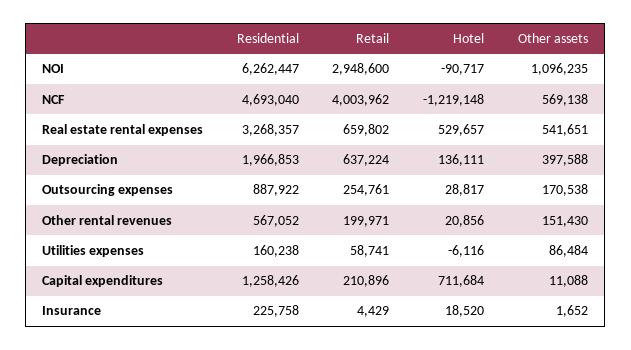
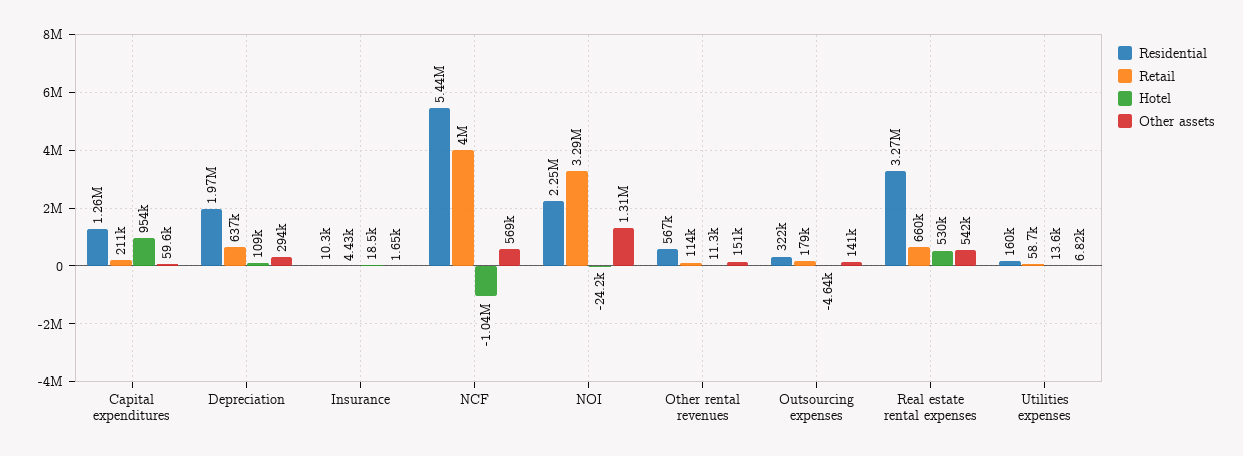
  {
    "Residential": {
-     "NOI": 6262447,
+     "NOI": 2250000,
-     "NCF": 4693040,
+     "NCF": 5440000,
      "Real estate rental expenses": 3268357,
      "Depreciation": 1966853,
-     "Outsourcing expenses": 887922,
+     "Outsourcing expenses": 322000,
      "Other rental revenues": 567052,
      "Utilities expenses": 160238,
      "Capital expenditures": 1258426,
-     "Insurance": 225758
+     "Insurance": 10300
    },
    "Retail": {
-     "NOI": 2948600,
+     "NOI": 3290000,
      "NCF": 4003962,
      "Real estate rental expenses": 659802,
      "Depreciation": 637224,
-     "Outsourcing expenses": 254761,
+     "Outsourcing expenses": 179000,
-     "Other rental revenues": 199971,
+     "Other rental revenues": 114000,
      "Utilities expenses": 58741,
      "Capital expenditures": 210896,
      "Insurance": 4429
    },
    "Hotel": {
-     "NOI": -90717,
+     "NOI": -24200,
-     "NCF": -1219148,
+     "NCF": -1040000,
      "Real estate rental expenses": 529657,
-     "Depreciation": 136111,
+     "Depreciation": 109000,
-     "Outsourcing expenses": 28817,
+     "Outsourcing expenses": -4640,
-     "Other rental revenues": 20856,
+     "Other rental revenues": 11300,
-     "Utilities expenses": -6116,
+     "Utilities expenses": 13600,
-     "Capital expenditures": 711684,
+     "Capital expenditures": 954000,
      "Insurance": 18520
    },
    "Other assets": {
-     "NOI": 1096235,
+     "NOI": 1310000,
      "NCF": 569138,
      "Real estate rental expenses": 541651,
-     "Depreciation": 397588,
+     "Depreciation": 294000,
-     "Outsourcing expenses": 170538,
+     "Outsourcing expenses": 141000,
      "Other rental revenues": 151430,
-     "Utilities expenses": 86484,
+     "Utilities expenses": 6820,
-     "Capital expenditures": 11088,
+     "Capital expenditures": 59600,
      "Insurance": 1652
    }
  }

